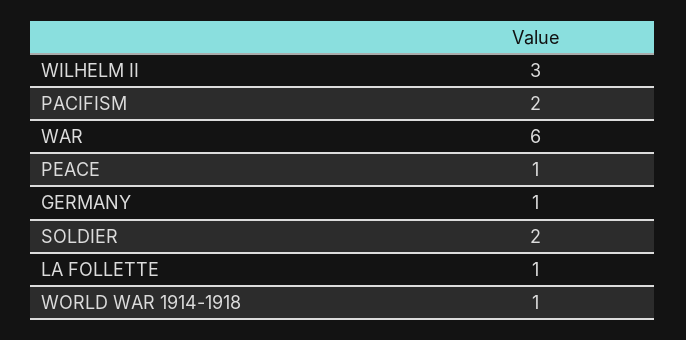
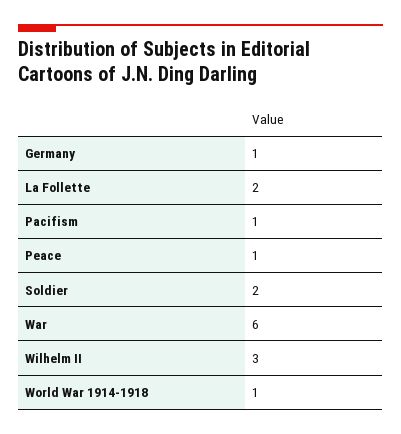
  {
    "WILHELM II": 3,
-   "PACIFISM": 2,
+   "PACIFISM": 1,
    "WAR": 6,
    "PEACE": 1,
    "GERMANY": 1,
    "SOLDIER": 2,
-   "LA FOLLETTE": 1,
+   "LA FOLLETTE": 2,
    "WORLD WAR 1914-1918": 1
  }

